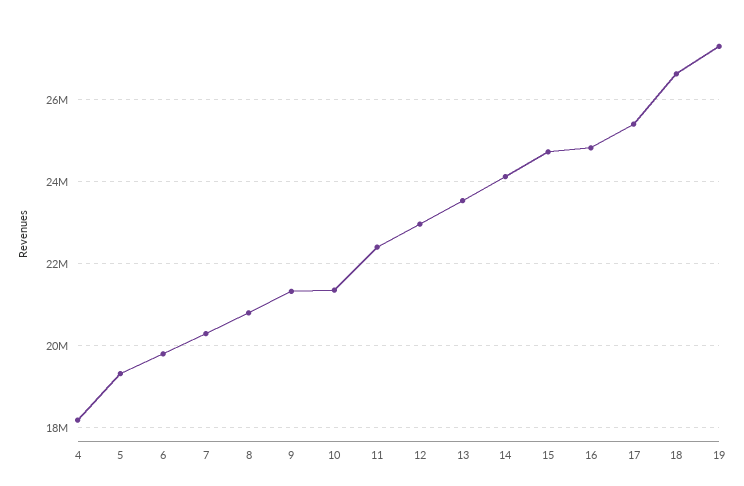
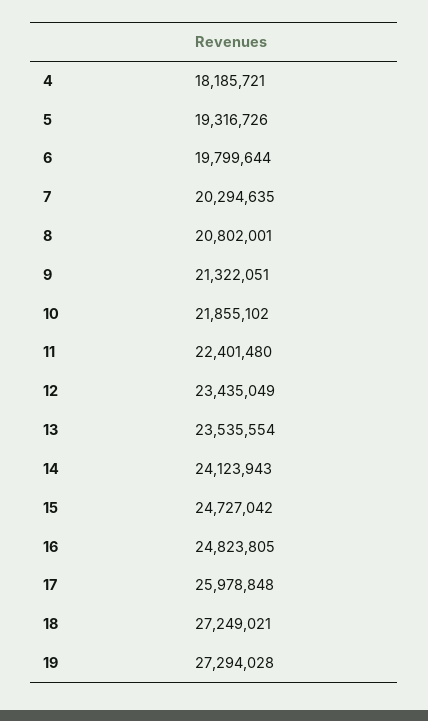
  {
    "4": 18185721,
    "5": 19316726,
    "6": 19799644,
    "7": 20294635,
    "8": 20802001,
    "9": 21322051,
-   "10": 21400000,
+   "10": 21855102,
    "11": 22401480,
-   "12": 23000000,
+   "12": 23435049,
    "13": 23535554,
    "14": 24123943,
    "15": 24727042,
    "16": 24823805,
-   "17": 25400000,
+   "17": 25978848,
-   "18": 26600000,
+   "18": 27249021,
    "19": 27294028
  }

